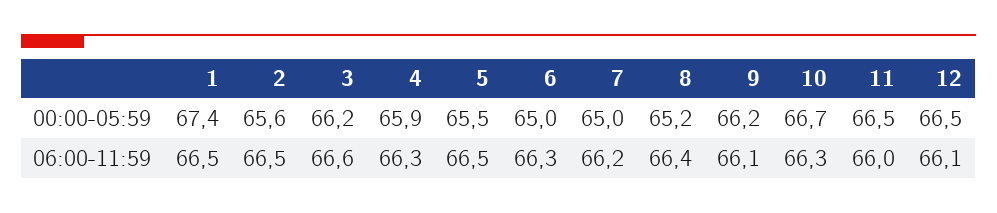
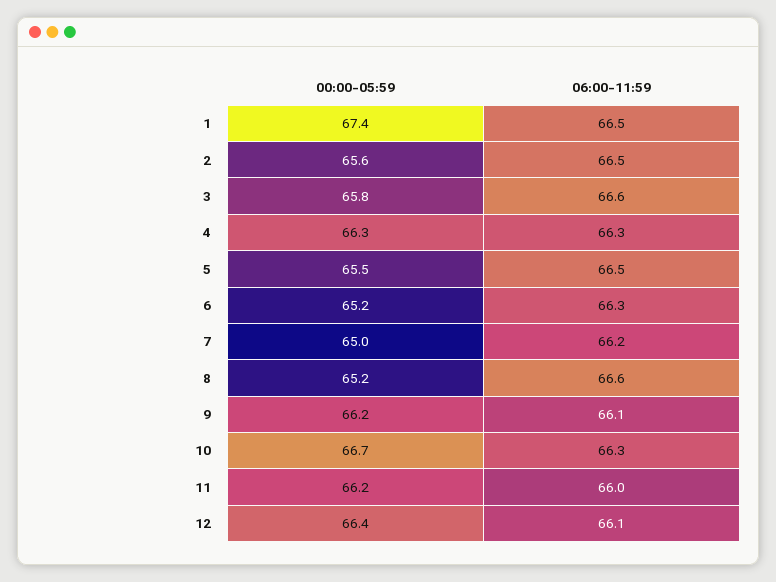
  {
    "1": {
      "00:00-05:59": 67.4,
      "06:00-11:59": 66.5
    },
    "2": {
      "00:00-05:59": 65.6,
      "06:00-11:59": 66.5
    },
    "3": {
-     "00:00-05:59": 66.2,
+     "00:00-05:59": 65.8,
      "06:00-11:59": 66.6
    },
    "4": {
-     "00:00-05:59": 65.9,
+     "00:00-05:59": 66.3,
      "06:00-11:59": 66.3
    },
    "5": {
      "00:00-05:59": 65.5,
      "06:00-11:59": 66.5
    },
    "6": {
-     "00:00-05:59": 65,
+     "00:00-05:59": 65.2,
      "06:00-11:59": 66.3
    },
    "7": {
      "00:00-05:59": 65,
      "06:00-11:59": 66.2
    },
    "8": {
      "00:00-05:59": 65.2,
-     "06:00-11:59": 66.4
+     "06:00-11:59": 66.6
    },
    "9": {
      "00:00-05:59": 66.2,
      "06:00-11:59": 66.1
    },
    "10": {
      "00:00-05:59": 66.7,
      "06:00-11:59": 66.3
    },
    "11": {
-     "00:00-05:59": 66.5,
+     "00:00-05:59": 66.2,
      "06:00-11:59": 66
    },
    "12": {
-     "00:00-05:59": 66.5,
+     "00:00-05:59": 66.4,
      "06:00-11:59": 66.1
    }
  }

